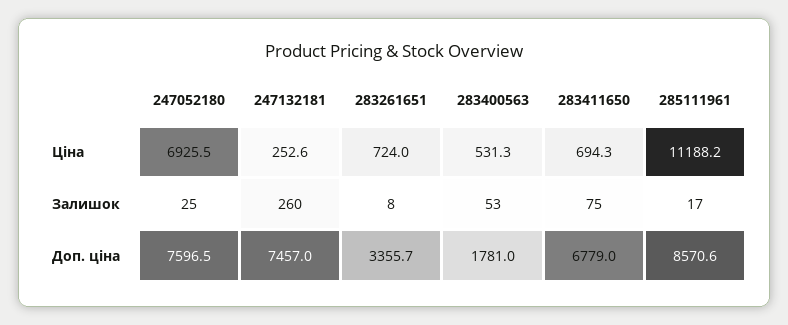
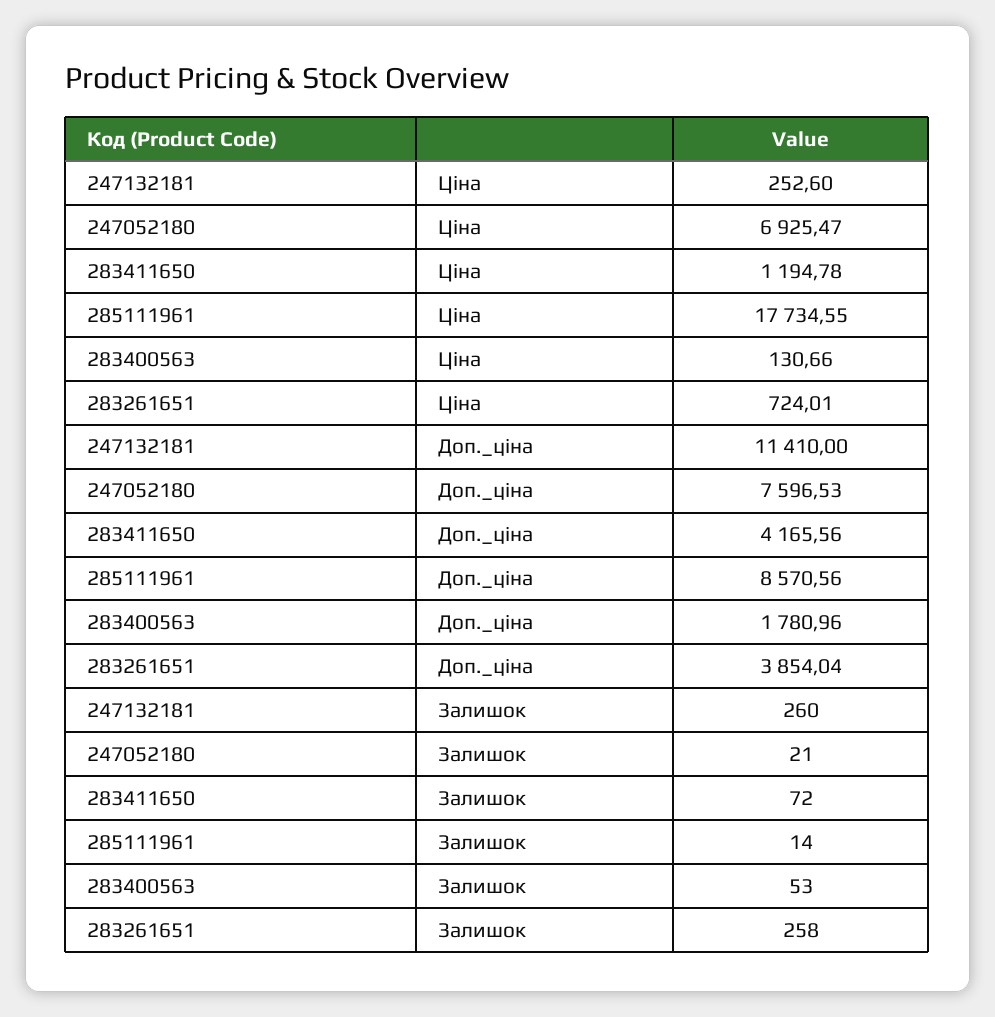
  {
    "247052180": {
      "Ціна": 6925.47,
-     "Залишок": 25,
+     "Залишок": 21,
      "Доп. ціна": 7596.53
    },
    "247132181": {
      "Ціна": 252.6,
      "Залишок": 260,
-     "Доп. ціна": 7457
+     "Доп. ціна": 11410
    },
    "283261651": {
      "Ціна": 724.01,
-     "Залишок": 8,
+     "Залишок": 258,
-     "Доп. ціна": 3355.7
+     "Доп. ціна": 3854.04
    },
    "283400563": {
-     "Ціна": 531.3,
+     "Ціна": 130.66,
      "Залишок": 53,
      "Доп. ціна": 1780.96
    },
    "283411650": {
-     "Ціна": 694.3,
+     "Ціна": 1194.78,
-     "Залишок": 75,
+     "Залишок": 72,
-     "Доп. ціна": 6779
+     "Доп. ціна": 4165.56
    },
    "285111961": {
-     "Ціна": 11188.2,
+     "Ціна": 17734.55,
-     "Залишок": 17,
+     "Залишок": 14,
      "Доп. ціна": 8570.56
    }
  }

